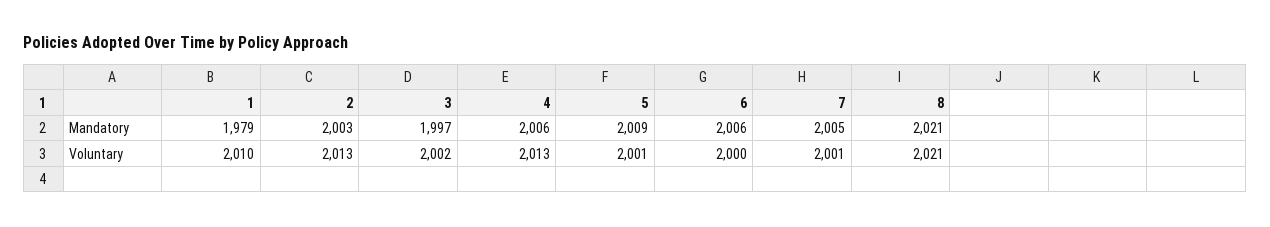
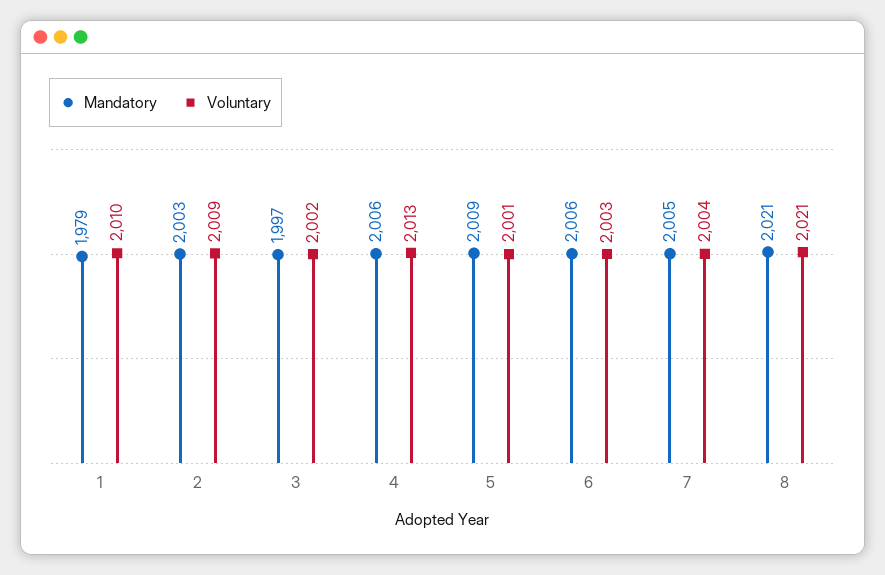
  {
    "Mandatory": {
      "1": 1979,
      "2": 2003,
      "3": 1997,
      "4": 2006,
      "5": 2009,
      "6": 2006,
      "7": 2005,
      "8": 2021
    },
    "Voluntary": {
      "1": 2010,
-     "2": 2013,
+     "2": 2009,
      "3": 2002,
      "4": 2013,
      "5": 2001,
-     "6": 2000,
+     "6": 2003,
-     "7": 2001,
+     "7": 2004,
      "8": 2021
    }
  }

